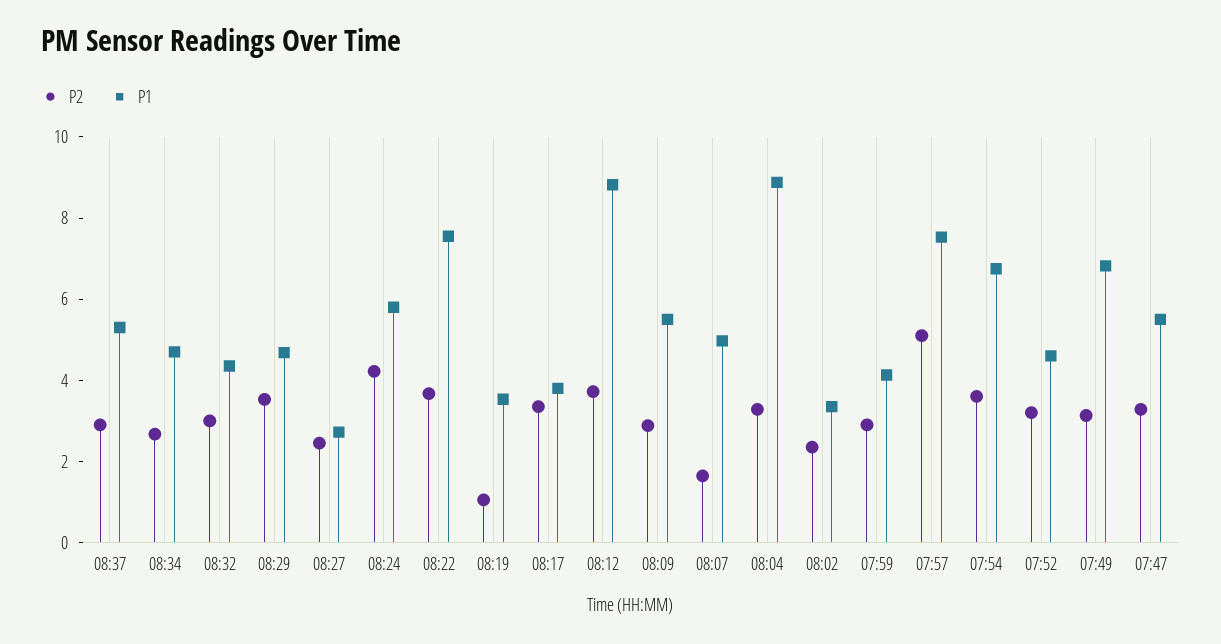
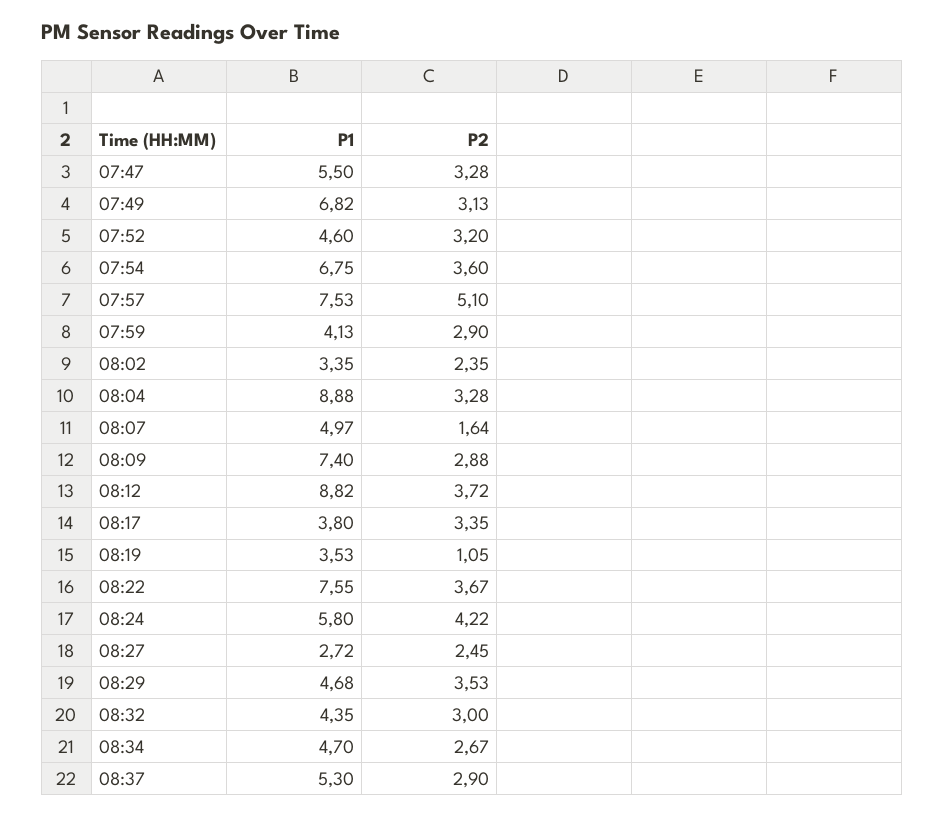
  {
    "P2": {
      "08:37": 2.9,
      "08:34": 2.67,
      "08:32": 3,
      "08:29": 3.53,
      "08:27": 2.45,
      "08:24": 4.22,
      "08:22": 3.67,
      "08:19": 1.05,
      "08:17": 3.35,
      "08:12": 3.72,
      "08:09": 2.88,
      "08:07": 1.64,
      "08:04": 3.28,
      "08:02": 2.35,
      "07:59": 2.9,
      "07:57": 5.1,
      "07:54": 3.6,
      "07:52": 3.2,
      "07:49": 3.13,
      "07:47": 3.28
    },
    "P1": {
      "08:37": 5.3,
      "08:34": 4.7,
      "08:32": 4.35,
      "08:29": 4.68,
      "08:27": 2.72,
      "08:24": 5.8,
      "08:22": 7.55,
      "08:19": 3.53,
      "08:17": 3.8,
      "08:12": 8.82,
-     "08:09": 5.5,
+     "08:09": 7.4,
      "08:07": 4.97,
      "08:04": 8.88,
      "08:02": 3.35,
      "07:59": 4.13,
      "07:57": 7.53,
      "07:54": 6.75,
      "07:52": 4.6,
      "07:49": 6.82,
      "07:47": 5.5
    }
  }

